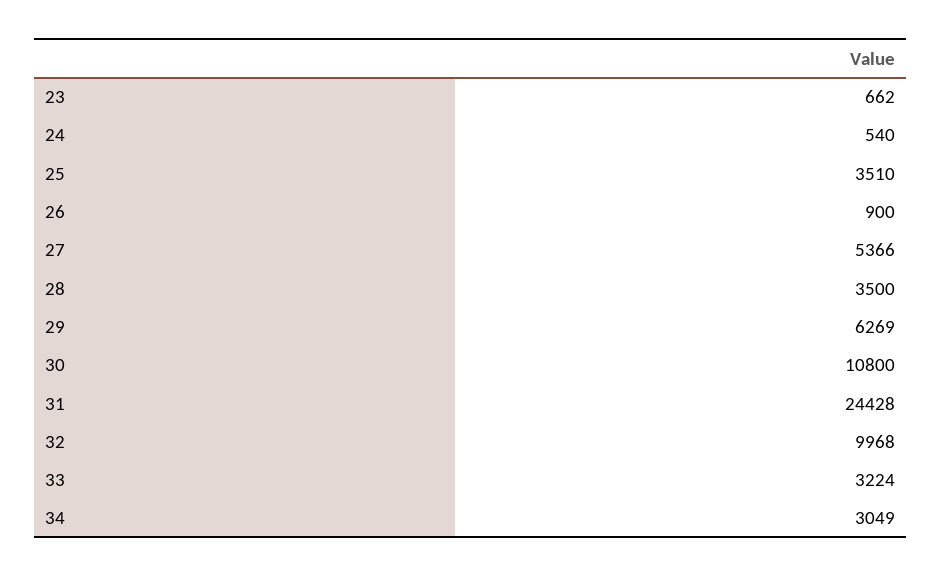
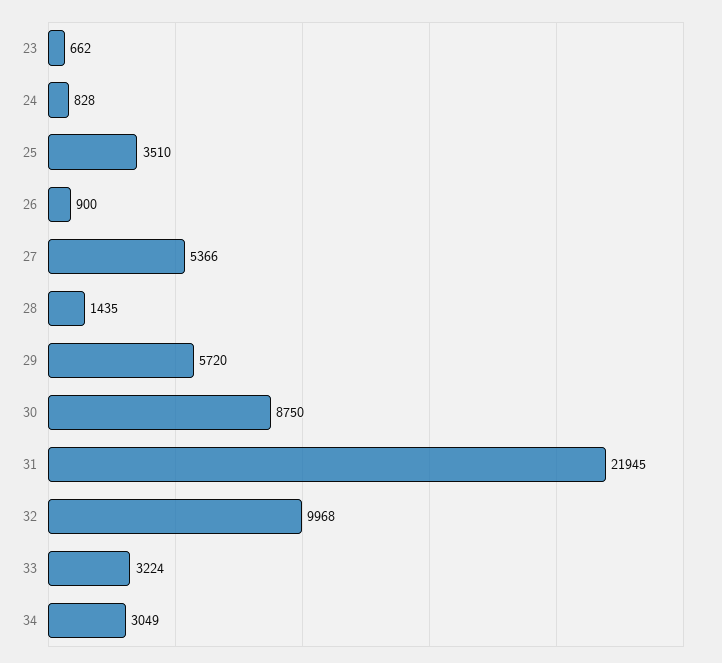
  {
    "23": 662,
-   "24": 540,
+   "24": 828,
    "25": 3510,
    "26": 900,
    "27": 5366,
-   "28": 3500,
+   "28": 1435,
-   "29": 6269,
+   "29": 5720,
-   "30": 10800,
+   "30": 8750,
-   "31": 24428,
+   "31": 21945,
    "32": 9968,
    "33": 3224,
    "34": 3049
  }

